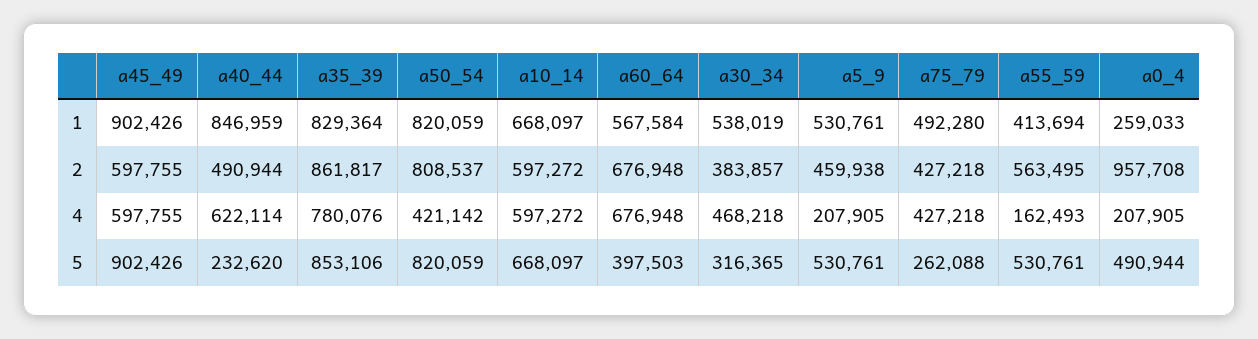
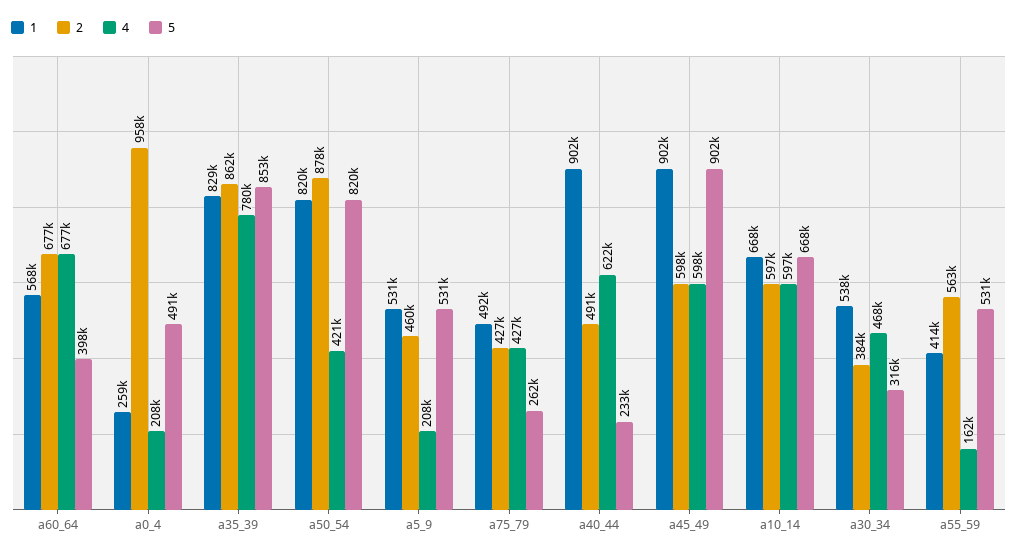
  {
    "1": {
      "a45_49": 902426,
-     "a40_44": 846959,
+     "a40_44": 902000,
      "a35_39": 829364,
      "a50_54": 820059,
      "a10_14": 668097,
      "a60_64": 567584,
      "a30_34": 538019,
      "a5_9": 530761,
      "a75_79": 492280,
      "a55_59": 413694,
      "a0_4": 259033
    },
    "2": {
      "a45_49": 597755,
      "a40_44": 490944,
      "a35_39": 861817,
-     "a50_54": 808537,
+     "a50_54": 878000,
      "a10_14": 597272,
      "a60_64": 676948,
      "a30_34": 383857,
      "a5_9": 459938,
      "a75_79": 427218,
      "a55_59": 563495,
      "a0_4": 957708
    },
    "4": {
      "a45_49": 597755,
      "a40_44": 622114,
      "a35_39": 780076,
      "a50_54": 421142,
      "a10_14": 597272,
      "a60_64": 676948,
      "a30_34": 468218,
      "a5_9": 207905,
      "a75_79": 427218,
      "a55_59": 162493,
      "a0_4": 207905
    },
    "5": {
      "a45_49": 902426,
      "a40_44": 232620,
      "a35_39": 853106,
      "a50_54": 820059,
      "a10_14": 668097,
      "a60_64": 397503,
      "a30_34": 316365,
      "a5_9": 530761,
      "a75_79": 262088,
      "a55_59": 530761,
      "a0_4": 490944
    }
  }

